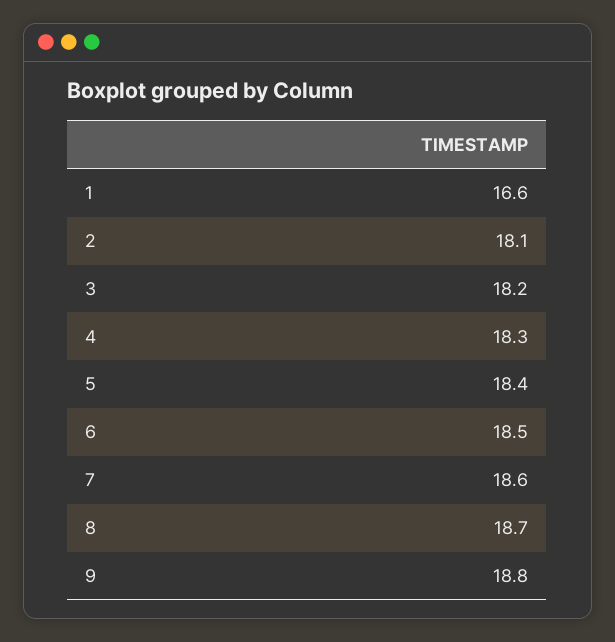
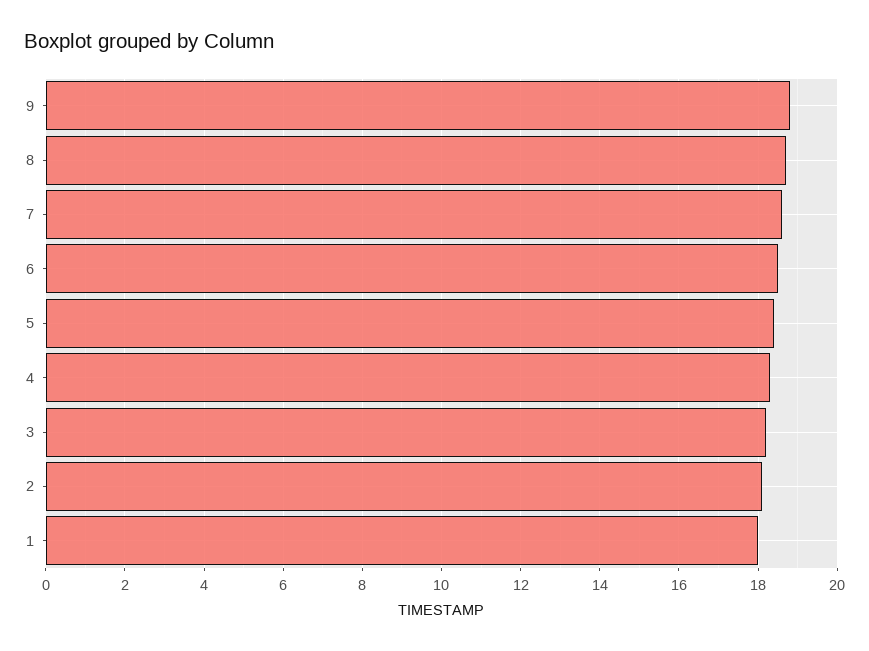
  {
-   "1": 16.6,
+   "1": 18,
    "2": 18.1,
    "3": 18.2,
    "4": 18.3,
    "5": 18.4,
    "6": 18.5,
    "7": 18.6,
    "8": 18.7,
    "9": 18.8
  }

